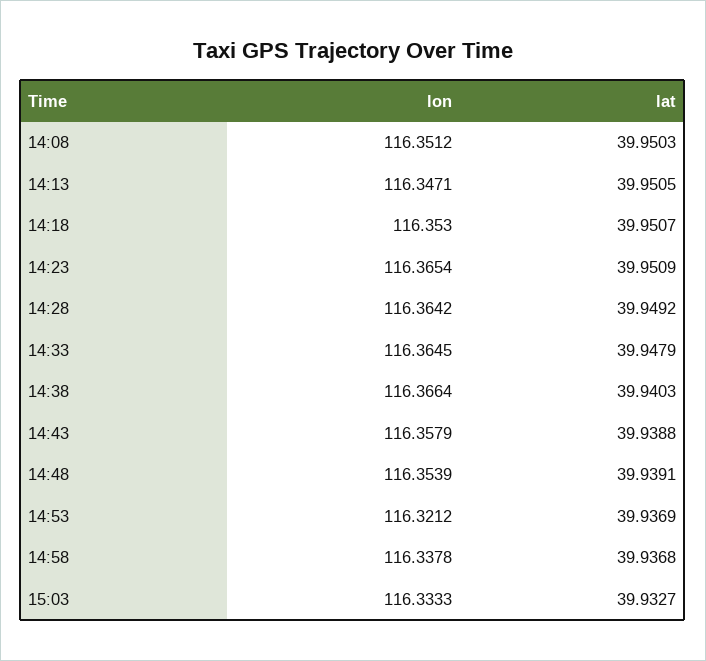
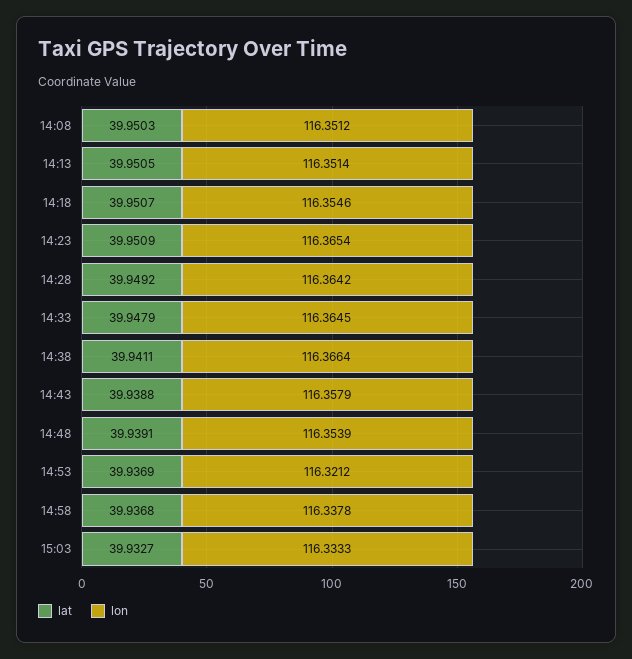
  {
    "lon": {
      "14:08": 116.3512,
-     "14:13": 116.3471,
+     "14:13": 116.3514,
-     "14:18": 116.353,
+     "14:18": 116.3546,
      "14:23": 116.3654,
      "14:28": 116.3642,
      "14:33": 116.3645,
      "14:38": 116.3664,
      "14:43": 116.3579,
      "14:48": 116.3539,
      "14:53": 116.3212,
      "14:58": 116.3378,
      "15:03": 116.3333
    },
    "lat": {
      "14:08": 39.9503,
      "14:13": 39.9505,
      "14:18": 39.9507,
      "14:23": 39.9509,
      "14:28": 39.9492,
      "14:33": 39.9479,
-     "14:38": 39.9403,
+     "14:38": 39.9411,
      "14:43": 39.9388,
      "14:48": 39.9391,
      "14:53": 39.9369,
      "14:58": 39.9368,
      "15:03": 39.9327
    }
  }

